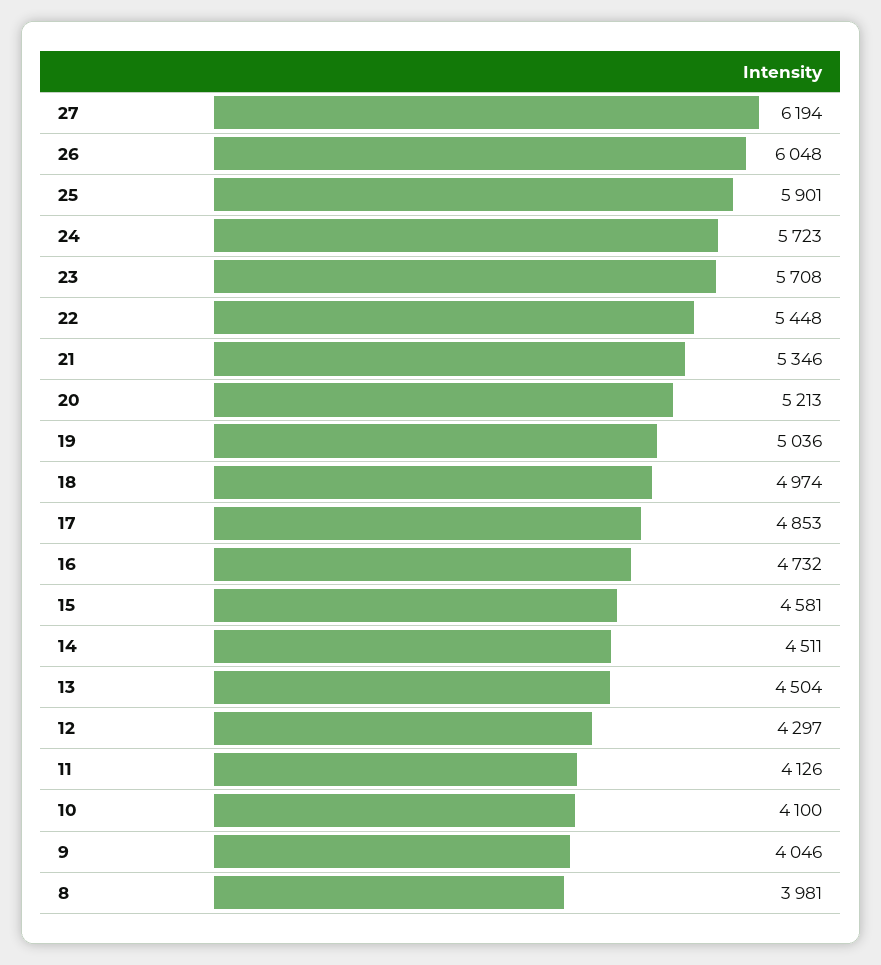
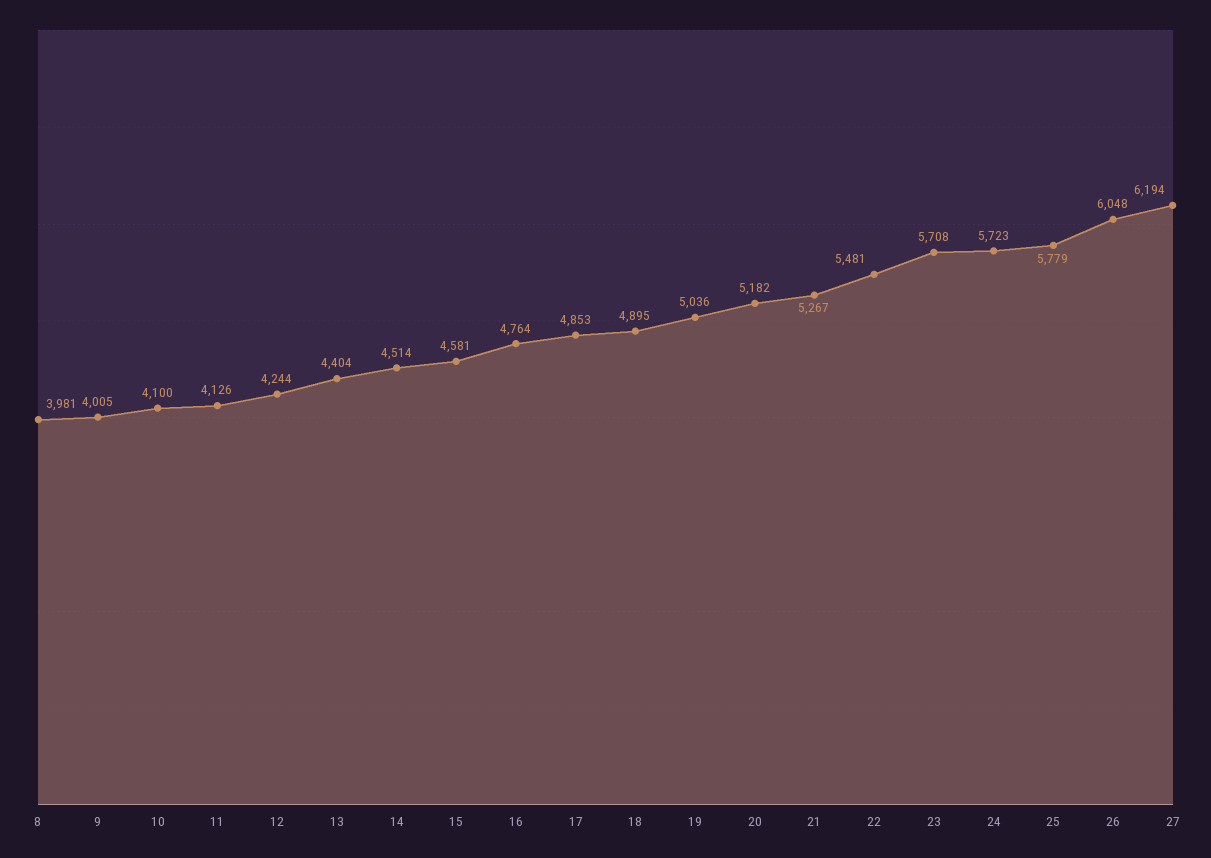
  {
    "27": 6194,
    "26": 6048,
-   "25": 5901,
+   "25": 5779,
    "24": 5723,
    "23": 5708,
-   "22": 5448,
+   "22": 5481,
-   "21": 5346,
+   "21": 5267,
-   "20": 5213,
+   "20": 5182,
    "19": 5036,
-   "18": 4974,
+   "18": 4895,
    "17": 4853,
-   "16": 4732,
+   "16": 4764,
    "15": 4581,
-   "14": 4511,
+   "14": 4514,
-   "13": 4504,
+   "13": 4404,
-   "12": 4297,
+   "12": 4244,
    "11": 4126,
    "10": 4100,
-   "9": 4046,
+   "9": 4005,
    "8": 3981
  }

